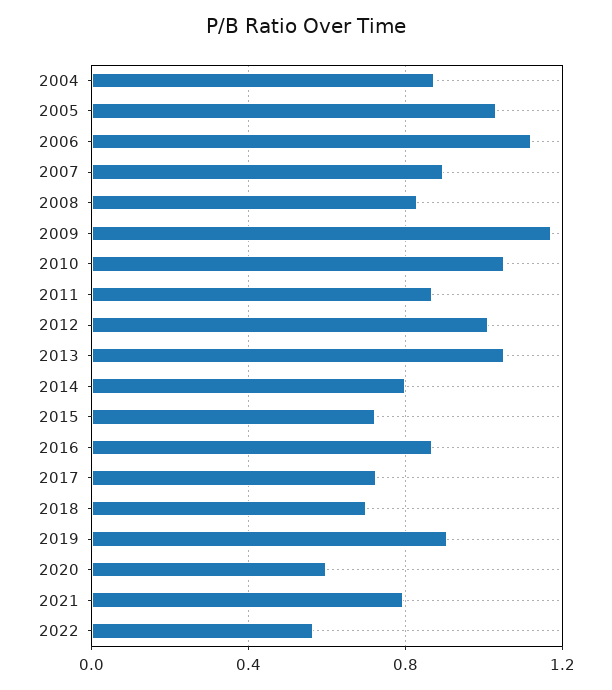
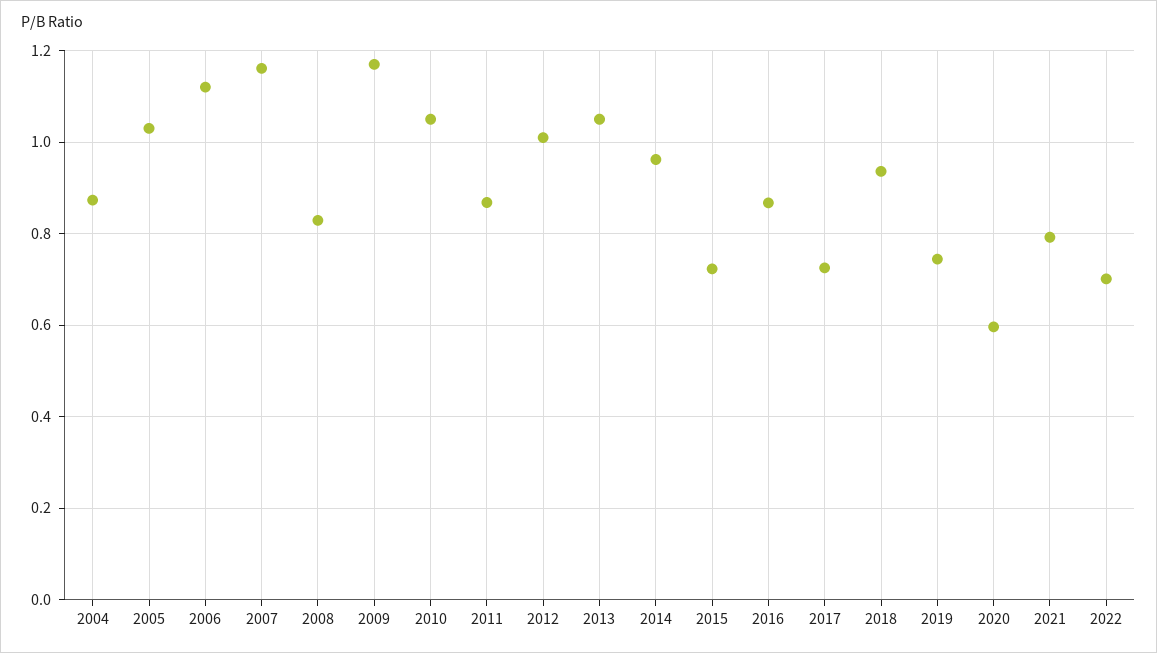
  {
    "2004": 0.88,
    "2005": 1.04,
    "2006": 1.12,
-   "2007": 0.9,
+   "2007": 1.16,
    "2008": 0.82,
    "2009": 1.18,
    "2010": 1.06,
    "2011": 0.86,
    "2012": 1.02,
    "2013": 1.06,
-   "2014": 0.8,
+   "2014": 0.96,
    "2015": 0.72,
    "2016": 0.86,
    "2017": 0.72,
-   "2018": 0.7,
+   "2018": 0.94,
-   "2019": 0.9,
+   "2019": 0.74,
    "2020": 0.6,
    "2021": 0.8,
-   "2022": 0.55
+   "2022": 0.7
  }

